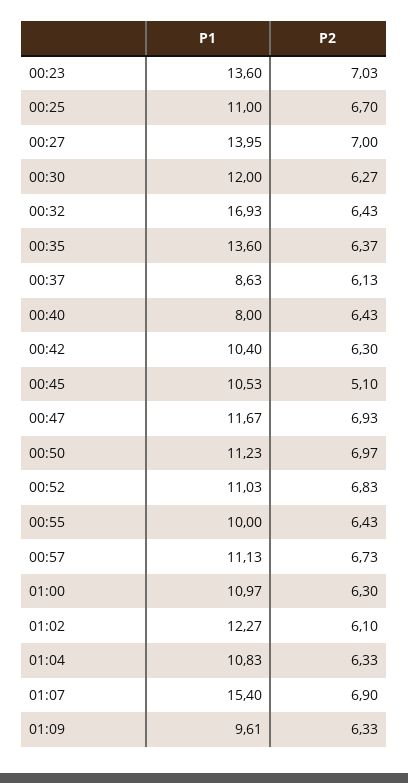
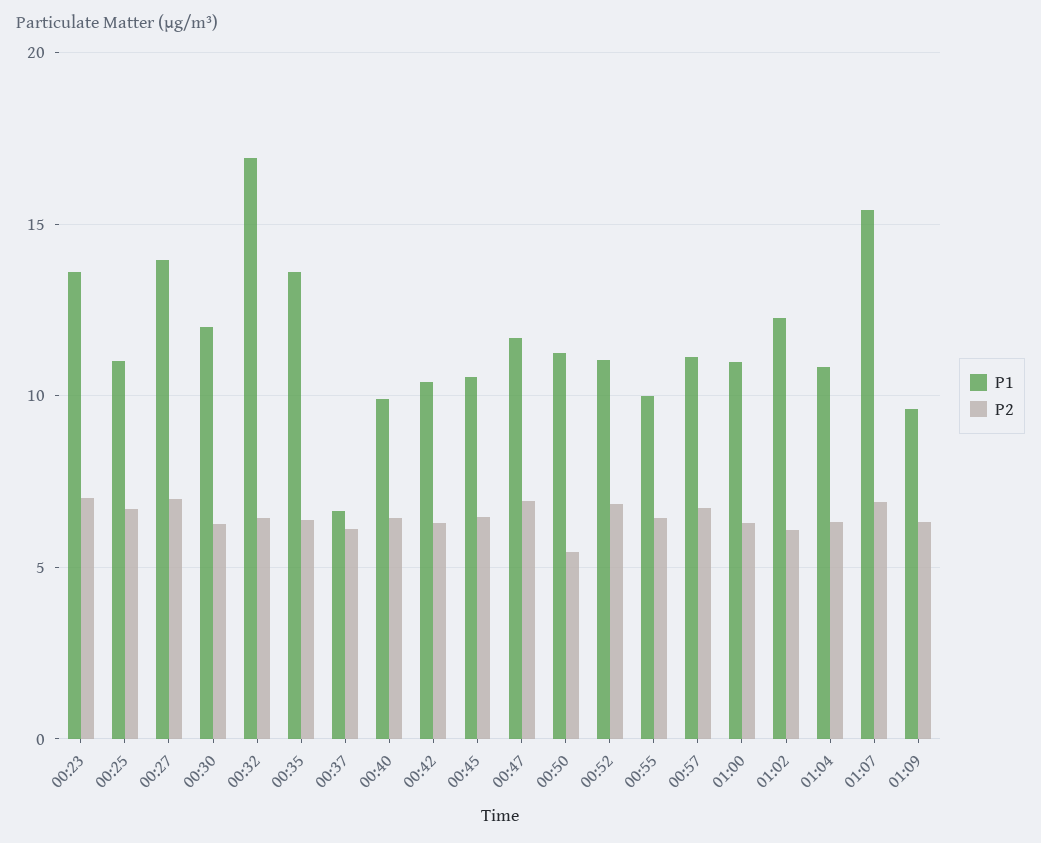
  {
    "P1": {
      "00:23": 13.6,
      "00:25": 11,
      "00:27": 13.95,
      "00:30": 12,
      "00:32": 16.93,
      "00:35": 13.6,
-     "00:37": 8.63,
+     "00:37": 6.5,
-     "00:40": 8,
+     "00:40": 10,
      "00:42": 10.4,
      "00:45": 10.53,
      "00:47": 11.67,
      "00:50": 11.23,
      "00:52": 11.03,
      "00:55": 10,
      "00:57": 11.13,
      "01:00": 10.97,
      "01:02": 12.27,
      "01:04": 10.83,
      "01:07": 15.4,
      "01:09": 9.61
    },
    "P2": {
      "00:23": 7.03,
      "00:25": 6.7,
      "00:27": 7,
      "00:30": 6.27,
      "00:32": 6.43,
      "00:35": 6.37,
      "00:37": 6.13,
      "00:40": 6.43,
      "00:42": 6.3,
-     "00:45": 5.1,
+     "00:45": 6.5,
      "00:47": 6.93,
-     "00:50": 6.97,
+     "00:50": 5.5,
      "00:52": 6.83,
      "00:55": 6.43,
      "00:57": 6.73,
      "01:00": 6.3,
      "01:02": 6.1,
      "01:04": 6.33,
      "01:07": 6.9,
      "01:09": 6.33
    }
  }

